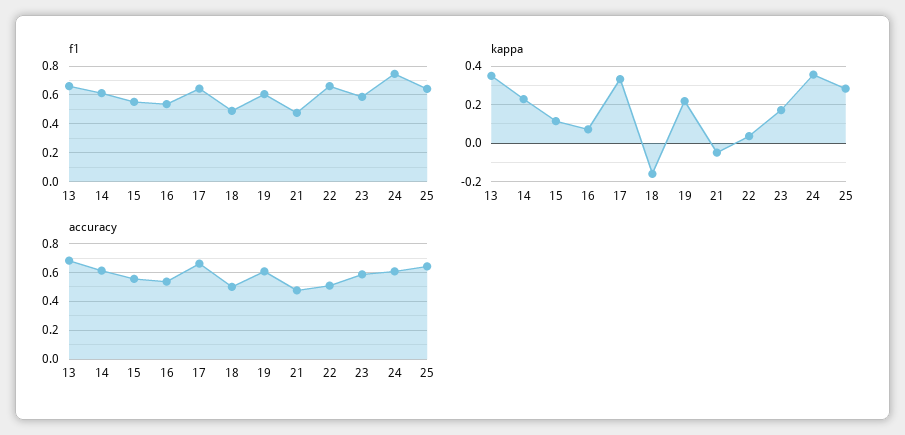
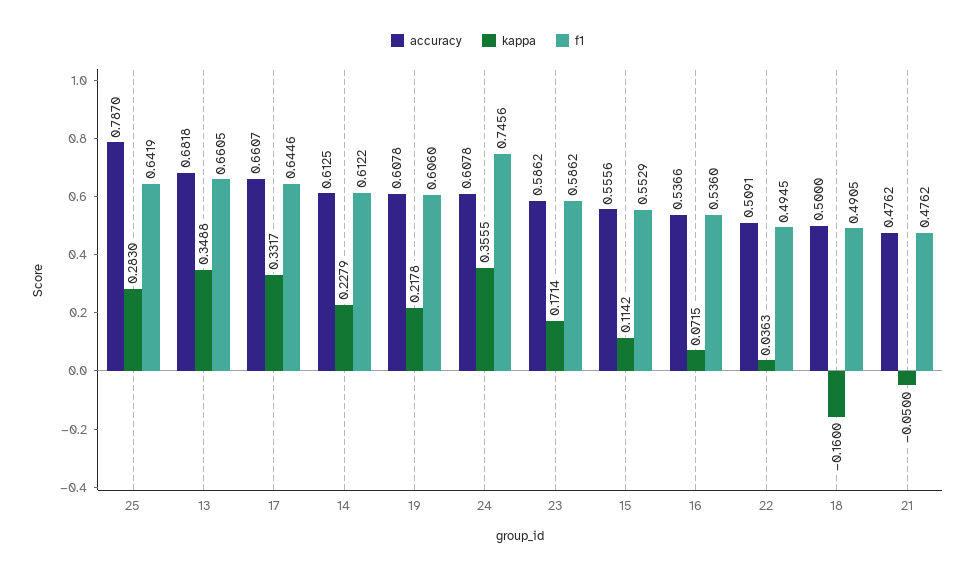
  {
    "f1": {
      "13": 0.6605,
      "14": 0.6122,
      "15": 0.5529,
      "16": 0.536,
      "17": 0.6446,
      "18": 0.4905,
      "19": 0.606,
      "21": 0.4762,
-     "22": 0.65,
+     "22": 0.4945,
      "23": 0.5862,
      "24": 0.7456,
      "25": 0.6419
    },
    "kappa": {
      "13": 0.3488,
      "14": 0.2279,
      "15": 0.1142,
      "16": 0.0715,
      "17": 0.3317,
      "18": -0.16,
      "19": 0.2178,
      "21": -0.05,
      "22": 0.0363,
      "23": 0.1714,
      "24": 0.3555,
      "25": 0.283
    },
    "accuracy": {
      "13": 0.6818,
      "14": 0.6125,
      "15": 0.5556,
      "16": 0.5366,
      "17": 0.6607,
      "18": 0.5,
      "19": 0.6078,
      "21": 0.4762,
      "22": 0.5091,
      "23": 0.5862,
      "24": 0.6078,
-     "25": 0.65
+     "25": 0.787
    }
  }

